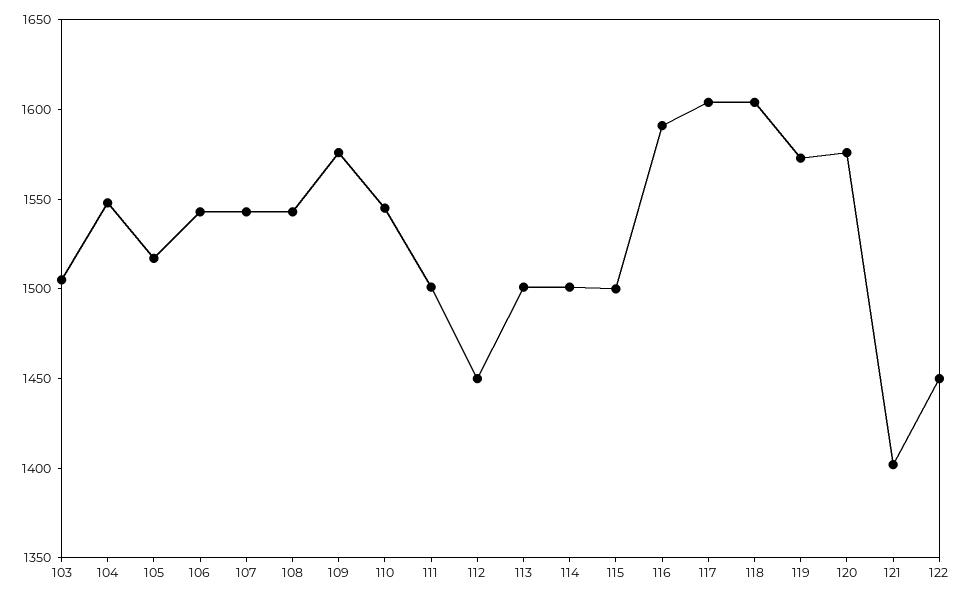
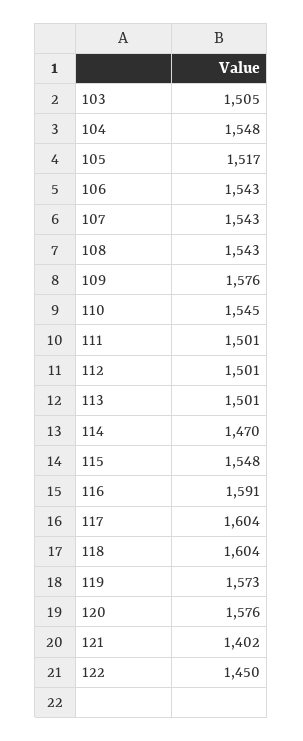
  {
    "103": 1505,
    "104": 1548,
    "105": 1517,
    "106": 1543,
    "107": 1543,
    "108": 1543,
    "109": 1576,
    "110": 1545,
    "111": 1501,
-   "112": 1450,
+   "112": 1501,
    "113": 1501,
-   "114": 1500,
+   "114": 1470,
-   "115": 1500,
+   "115": 1548,
    "116": 1591,
    "117": 1604,
    "118": 1604,
    "119": 1573,
    "120": 1576,
    "121": 1402,
    "122": 1450
  }

